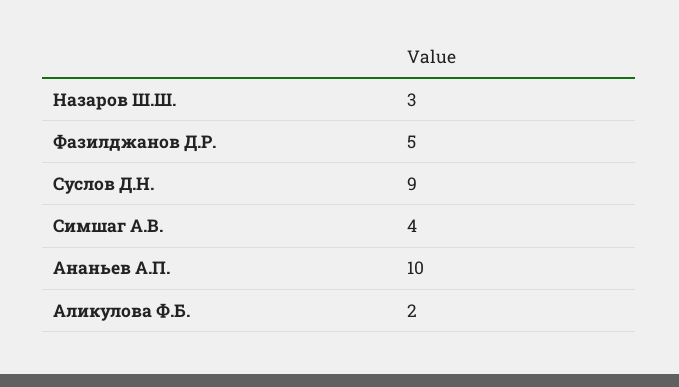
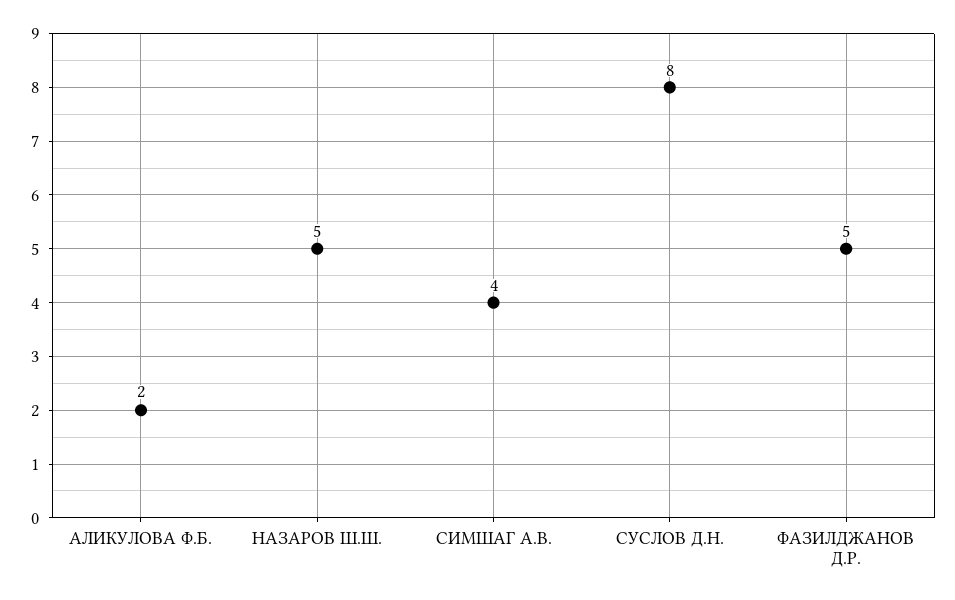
  {
-   "Назаров Ш.Ш.": 3,
+   "Назаров Ш.Ш.": 5,
    "Фазилджанов Д.Р.": 5,
-   "Суслов Д.Н.": 9,
+   "Суслов Д.Н.": 8,
    "Симшаг А.В.": 4,
-   "Ананьев А.П.": 10,
    "Аликулова Ф.Б.": 2
  }

